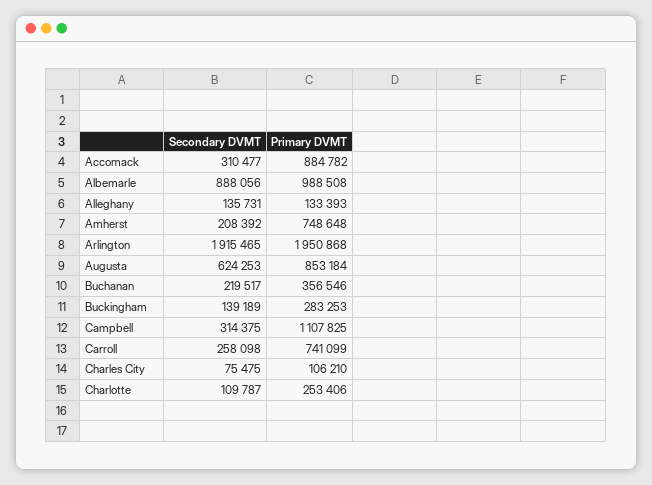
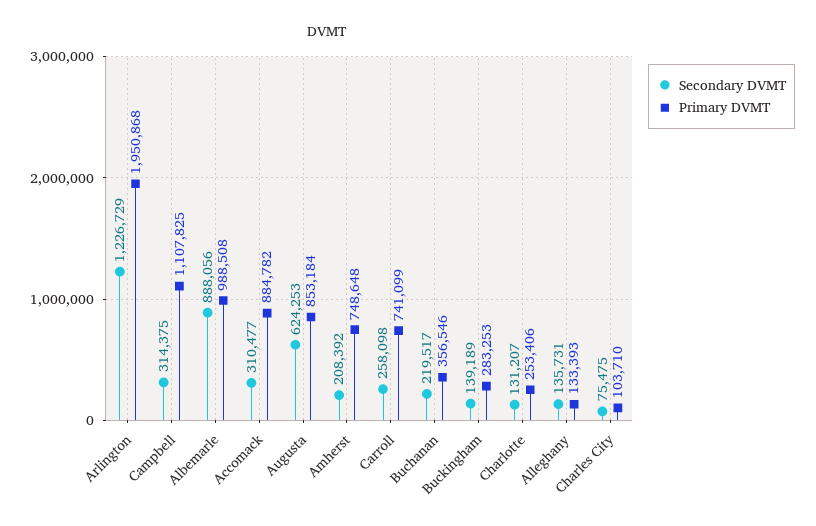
  {
    "Secondary DVMT": {
      "Accomack": 310477,
      "Albemarle": 888056,
      "Alleghany": 135731,
      "Amherst": 208392,
-     "Arlington": 1915465,
+     "Arlington": 1226729,
      "Augusta": 624253,
      "Buchanan": 219517,
      "Buckingham": 139189,
      "Campbell": 314375,
      "Carroll": 258098,
      "Charles City": 75475,
-     "Charlotte": 109787
+     "Charlotte": 131207
    },
    "Primary DVMT": {
      "Accomack": 884782,
      "Albemarle": 988508,
      "Alleghany": 133393,
      "Amherst": 748648,
      "Arlington": 1950868,
      "Augusta": 853184,
      "Buchanan": 356546,
      "Buckingham": 283253,
      "Campbell": 1107825,
      "Carroll": 741099,
-     "Charles City": 106210,
+     "Charles City": 103710,
      "Charlotte": 253406
    }
  }

